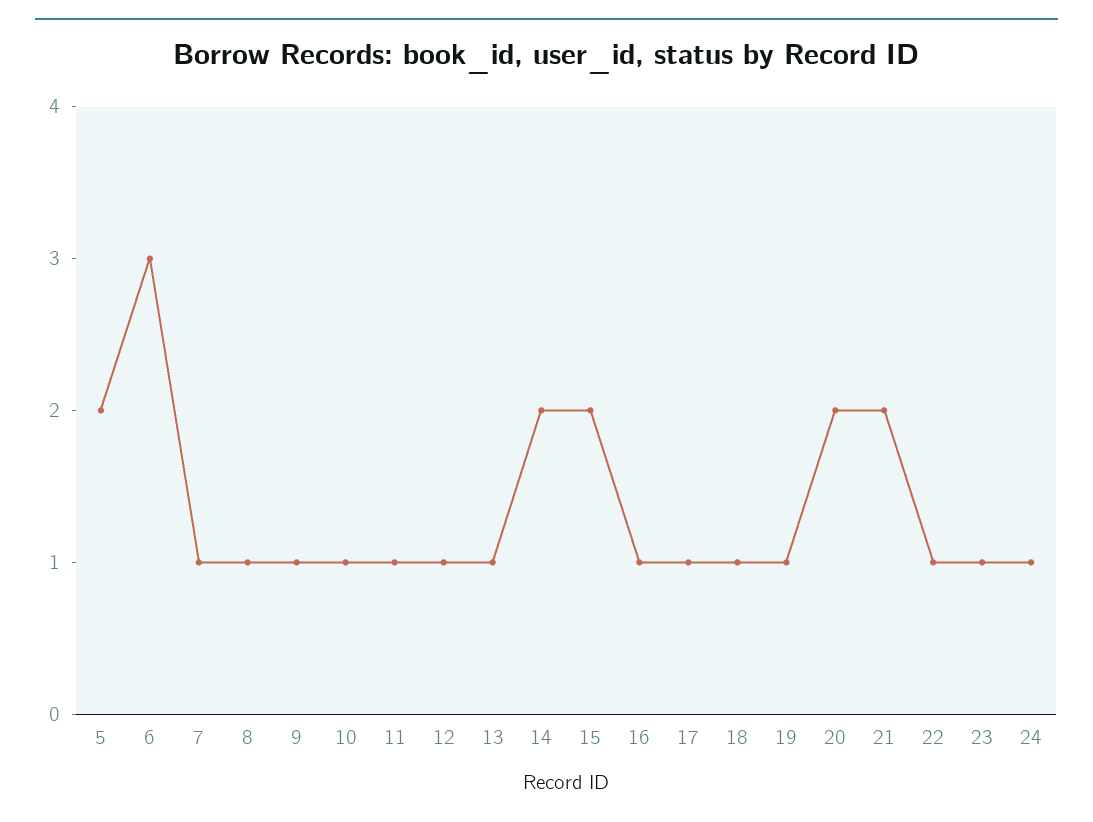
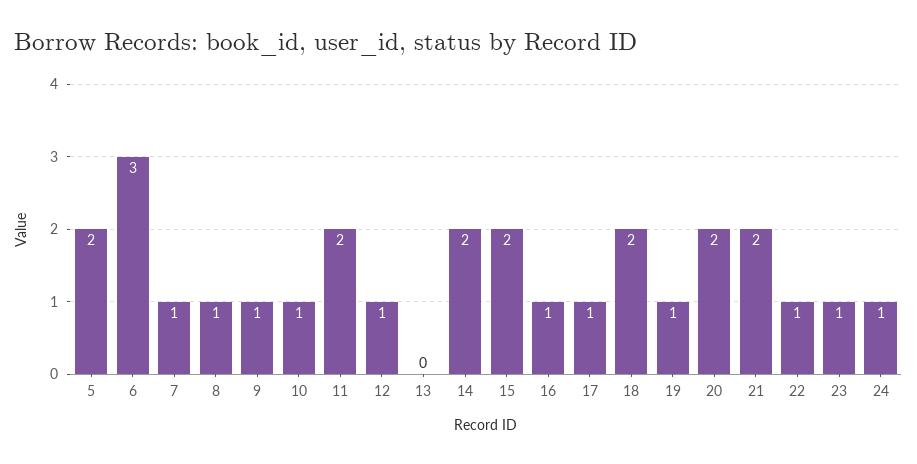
  {
    "5": 2,
    "6": 3,
    "7": 1,
    "8": 1,
    "9": 1,
    "10": 1,
-   "11": 1,
+   "11": 2,
    "12": 1,
-   "13": 1,
+   "13": 0,
    "14": 2,
    "15": 2,
    "16": 1,
    "17": 1,
-   "18": 1,
+   "18": 2,
    "19": 1,
    "20": 2,
    "21": 2,
    "22": 1,
    "23": 1,
    "24": 1
  }

